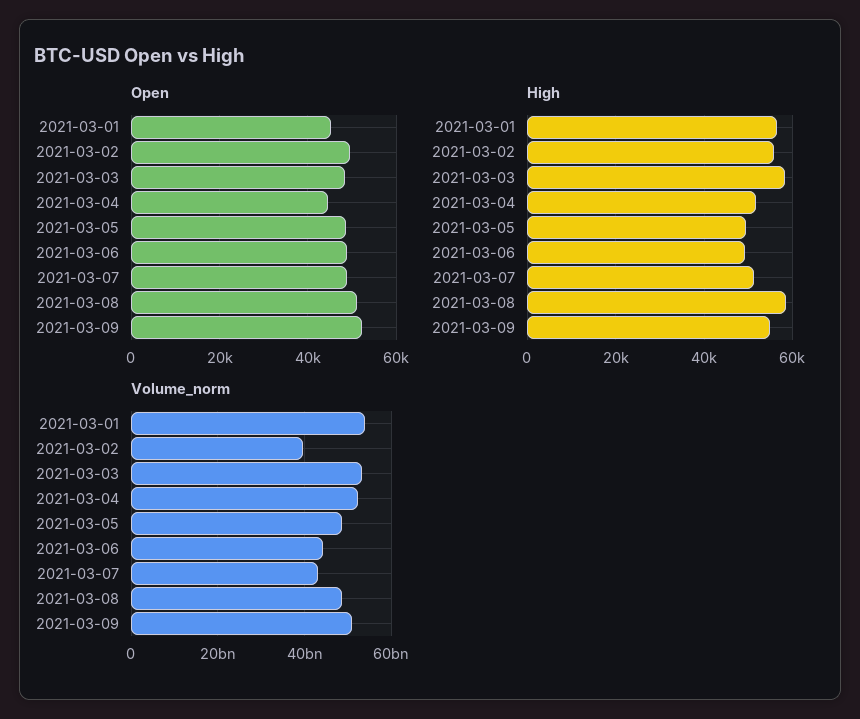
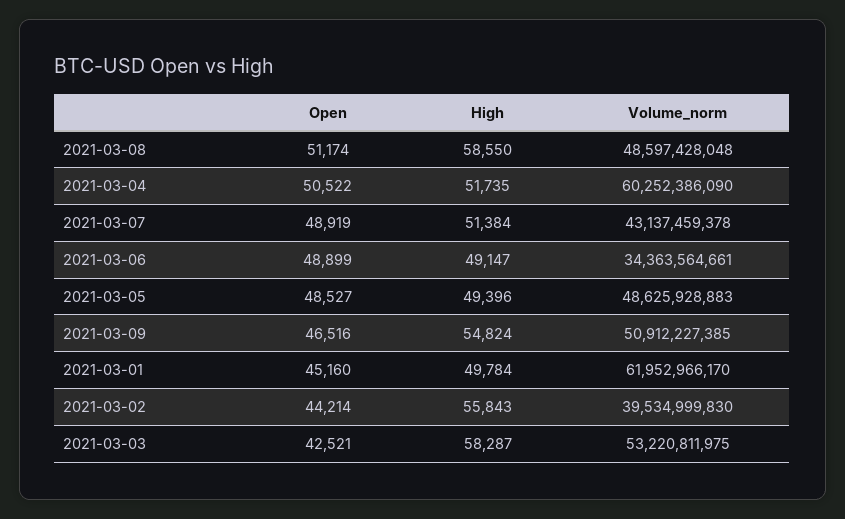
  {
    "Open": {
      "2021-03-01": 45160,
-     "2021-03-02": 50000,
+     "2021-03-02": 44214,
-     "2021-03-03": 48000,
+     "2021-03-03": 42521,
-     "2021-03-04": 44000,
+     "2021-03-04": 50522,
      "2021-03-05": 48527,
      "2021-03-06": 48899,
      "2021-03-07": 48919,
      "2021-03-08": 51174,
-     "2021-03-09": 52000
+     "2021-03-09": 46516
    },
    "High": {
-     "2021-03-01": 56000,
+     "2021-03-01": 49784,
      "2021-03-02": 55843,
      "2021-03-03": 58287,
      "2021-03-04": 51735,
      "2021-03-05": 49396,
      "2021-03-06": 49147,
      "2021-03-07": 51384,
      "2021-03-08": 58550,
      "2021-03-09": 54824
    },
    "Volume_norm": {
-     "2021-03-01": 54000000000,
+     "2021-03-01": 61952966170,
      "2021-03-02": 39534999830,
      "2021-03-03": 53220811975,
-     "2021-03-04": 52000000000,
+     "2021-03-04": 60252386090,
      "2021-03-05": 48625928883,
-     "2021-03-06": 44000000000,
+     "2021-03-06": 34363564661,
      "2021-03-07": 43137459378,
      "2021-03-08": 48597428048,
      "2021-03-09": 50912227385
    }
  }

